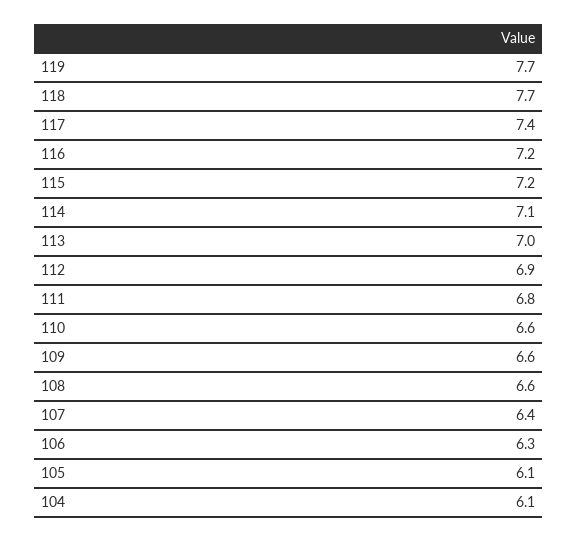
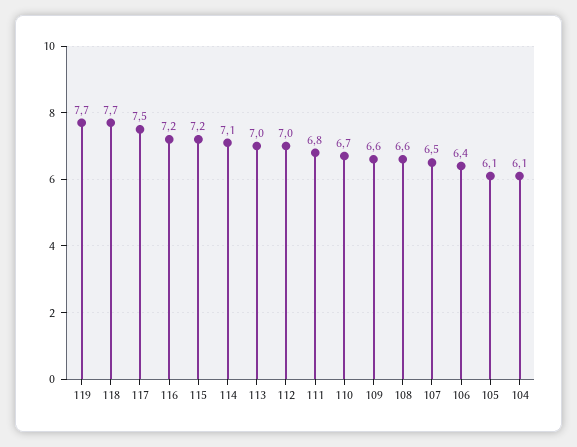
  {
    "119": 7.7,
    "118": 7.7,
-   "117": 7.4,
+   "117": 7.5,
    "116": 7.2,
    "115": 7.2,
    "114": 7.1,
    "113": 7,
-   "112": 6.9,
+   "112": 7,
    "111": 6.8,
-   "110": 6.6,
+   "110": 6.7,
    "109": 6.6,
    "108": 6.6,
-   "107": 6.4,
+   "107": 6.5,
-   "106": 6.3,
+   "106": 6.4,
    "105": 6.1,
    "104": 6.1
  }

